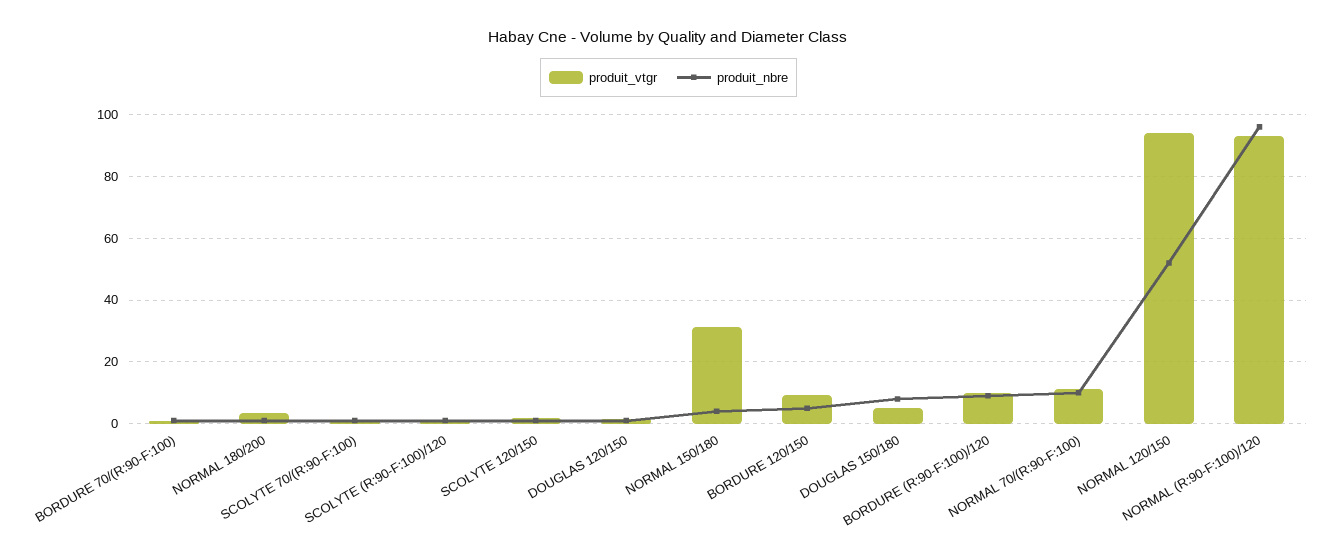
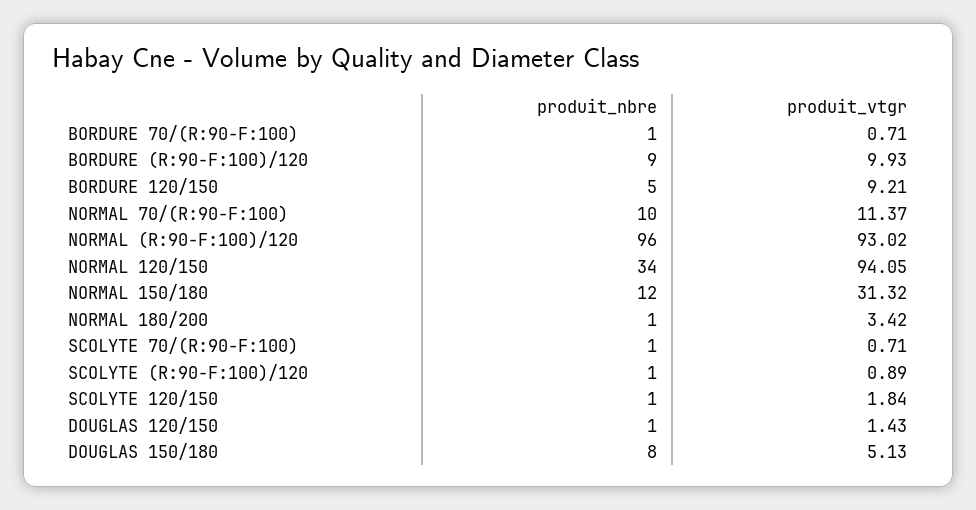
  {
    "produit_vtgr": {
      "BORDURE 70/(R:90-F:100)": 0.71,
      "NORMAL 180/200": 3.42,
      "SCOLYTE 70/(R:90-F:100)": 0.71,
      "SCOLYTE (R:90-F:100)/120": 0.89,
      "SCOLYTE 120/150": 1.84,
      "DOUGLAS 120/150": 1.43,
      "NORMAL 150/180": 31.32,
      "BORDURE 120/150": 9.21,
      "DOUGLAS 150/180": 5.13,
      "BORDURE (R:90-F:100)/120": 9.93,
      "NORMAL 70/(R:90-F:100)": 11.37,
      "NORMAL 120/150": 94.05,
      "NORMAL (R:90-F:100)/120": 93.02
    },
    "produit_nbre": {
      "BORDURE 70/(R:90-F:100)": 1,
      "NORMAL 180/200": 1,
      "SCOLYTE 70/(R:90-F:100)": 1,
      "SCOLYTE (R:90-F:100)/120": 1,
      "SCOLYTE 120/150": 1,
      "DOUGLAS 120/150": 1,
-     "NORMAL 150/180": 4,
+     "NORMAL 150/180": 12,
      "BORDURE 120/150": 5,
      "DOUGLAS 150/180": 8,
      "BORDURE (R:90-F:100)/120": 9,
      "NORMAL 70/(R:90-F:100)": 10,
-     "NORMAL 120/150": 52,
+     "NORMAL 120/150": 34,
      "NORMAL (R:90-F:100)/120": 96
    }
  }

